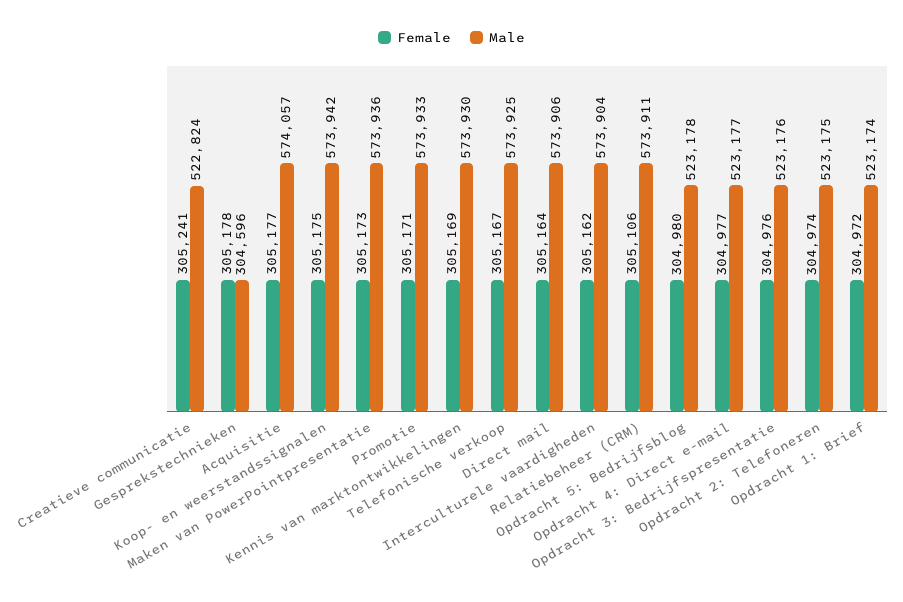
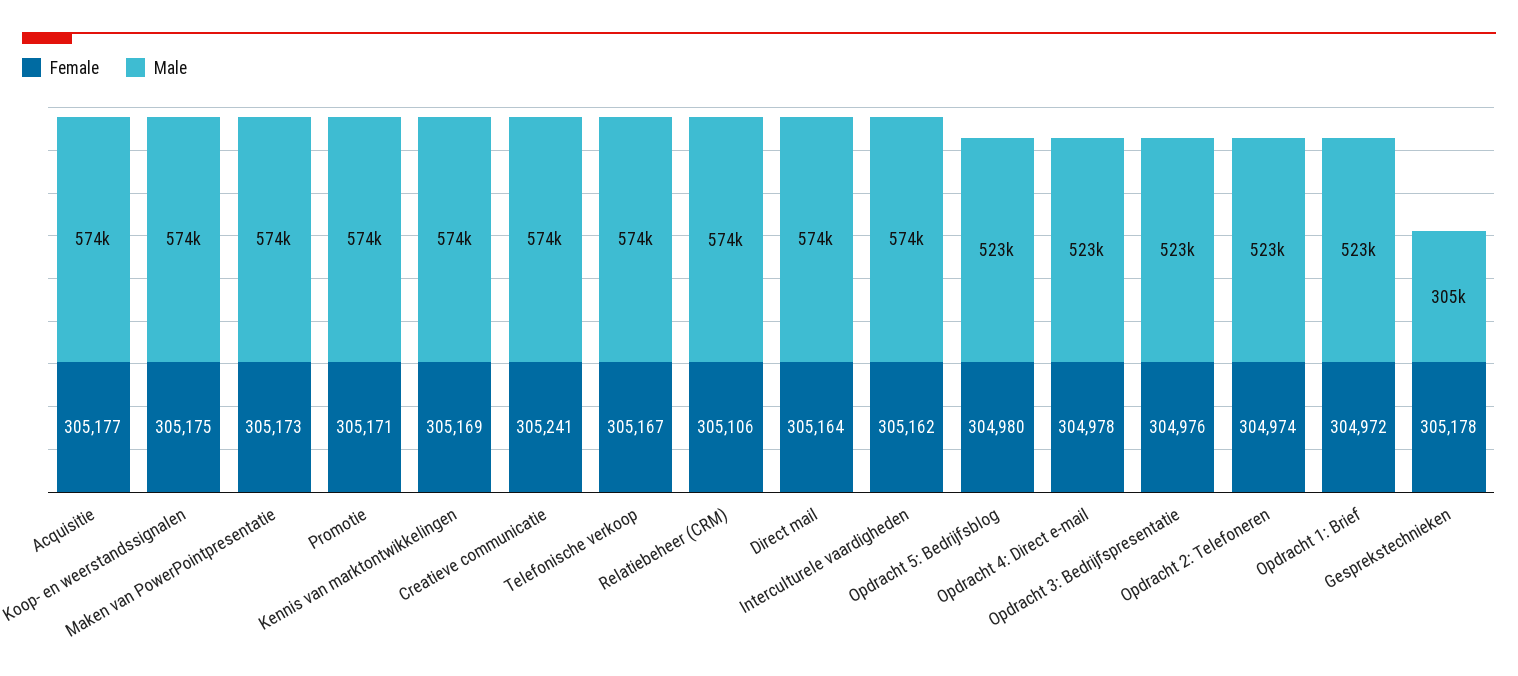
  {
    "Female": {
      "Creatieve communicatie": 305241,
      "Gesprekstechnieken": 305178,
      "Acquisitie": 305177,
      "Koop- en weerstandssignalen": 305175,
      "Maken van PowerPointpresentatie": 305173,
      "Promotie": 305171,
      "Kennis van marktontwikkelingen": 305169,
      "Telefonische verkoop": 305167,
      "Direct mail": 305164,
      "Interculturele vaardigheden": 305162,
      "Relatiebeheer (CRM)": 305106,
      "Opdracht 5: Bedrijfsblog": 304980,
-     "Opdracht 4: Direct e-mail": 304977,
+     "Opdracht 4: Direct e-mail": 304978,
      "Opdracht 3: Bedrijfspresentatie": 304976,
      "Opdracht 2: Telefoneren": 304974,
      "Opdracht 1: Brief": 304972
    },
    "Male": {
-     "Creatieve communicatie": 522824,
+     "Creatieve communicatie": 574000,
      "Gesprekstechnieken": 304596,
      "Acquisitie": 574057,
      "Koop- en weerstandssignalen": 573942,
      "Maken van PowerPointpresentatie": 573936,
      "Promotie": 573933,
      "Kennis van marktontwikkelingen": 573930,
      "Telefonische verkoop": 573925,
      "Direct mail": 573906,
      "Interculturele vaardigheden": 573904,
      "Relatiebeheer (CRM)": 573911,
      "Opdracht 5: Bedrijfsblog": 523178,
      "Opdracht 4: Direct e-mail": 523177,
      "Opdracht 3: Bedrijfspresentatie": 523176,
      "Opdracht 2: Telefoneren": 523175,
      "Opdracht 1: Brief": 523174
    }
  }

